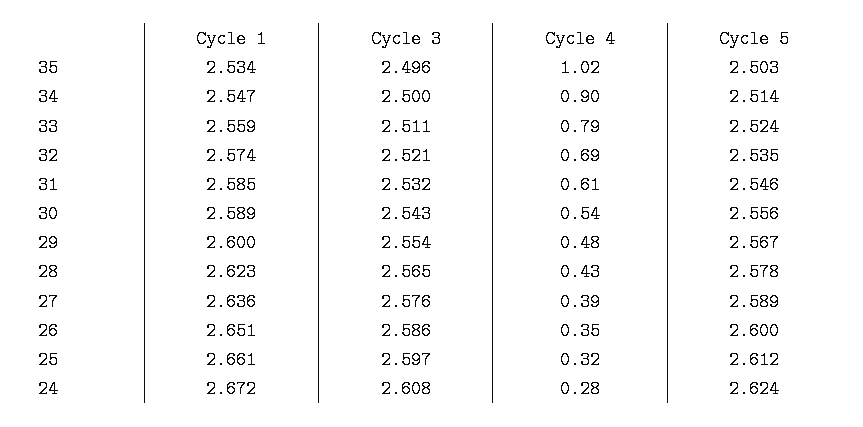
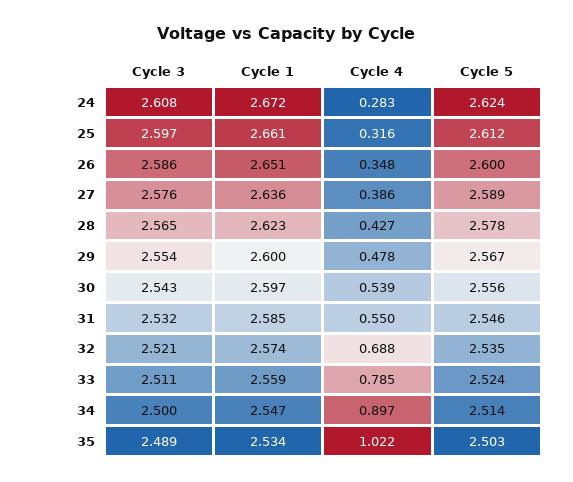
  {
    "Cycle 1": {
      "35": 2.534,
      "34": 2.547,
      "33": 2.559,
      "32": 2.574,
      "31": 2.585,
-     "30": 2.589,
+     "30": 2.597,
      "29": 2.6,
      "28": 2.623,
      "27": 2.636,
      "26": 2.651,
      "25": 2.661,
      "24": 2.672
    },
    "Cycle 3": {
-     "35": 2.496,
+     "35": 2.489,
      "34": 2.5,
      "33": 2.511,
      "32": 2.521,
      "31": 2.532,
      "30": 2.543,
      "29": 2.554,
      "28": 2.565,
      "27": 2.576,
      "26": 2.586,
      "25": 2.597,
      "24": 2.608
    },
    "Cycle 4": {
      "35": 1.022,
      "34": 0.897,
      "33": 0.785,
      "32": 0.688,
-     "31": 0.61,
+     "31": 0.55,
      "30": 0.539,
      "29": 0.478,
      "28": 0.427,
      "27": 0.386,
      "26": 0.348,
      "25": 0.316,
      "24": 0.283
    },
    "Cycle 5": {
      "35": 2.503,
      "34": 2.514,
      "33": 2.524,
      "32": 2.535,
      "31": 2.546,
      "30": 2.556,
      "29": 2.567,
      "28": 2.578,
      "27": 2.589,
      "26": 2.6,
      "25": 2.612,
      "24": 2.624
    }
  }

